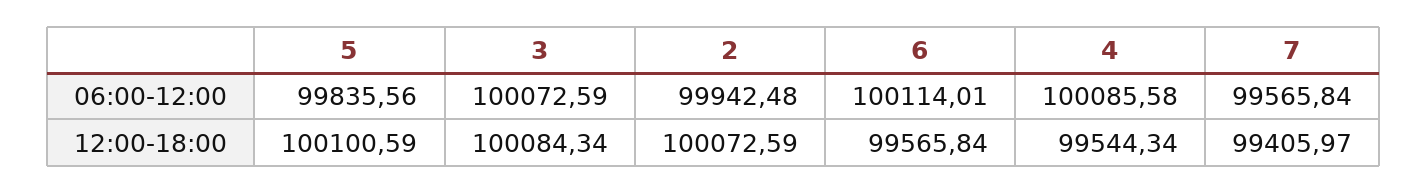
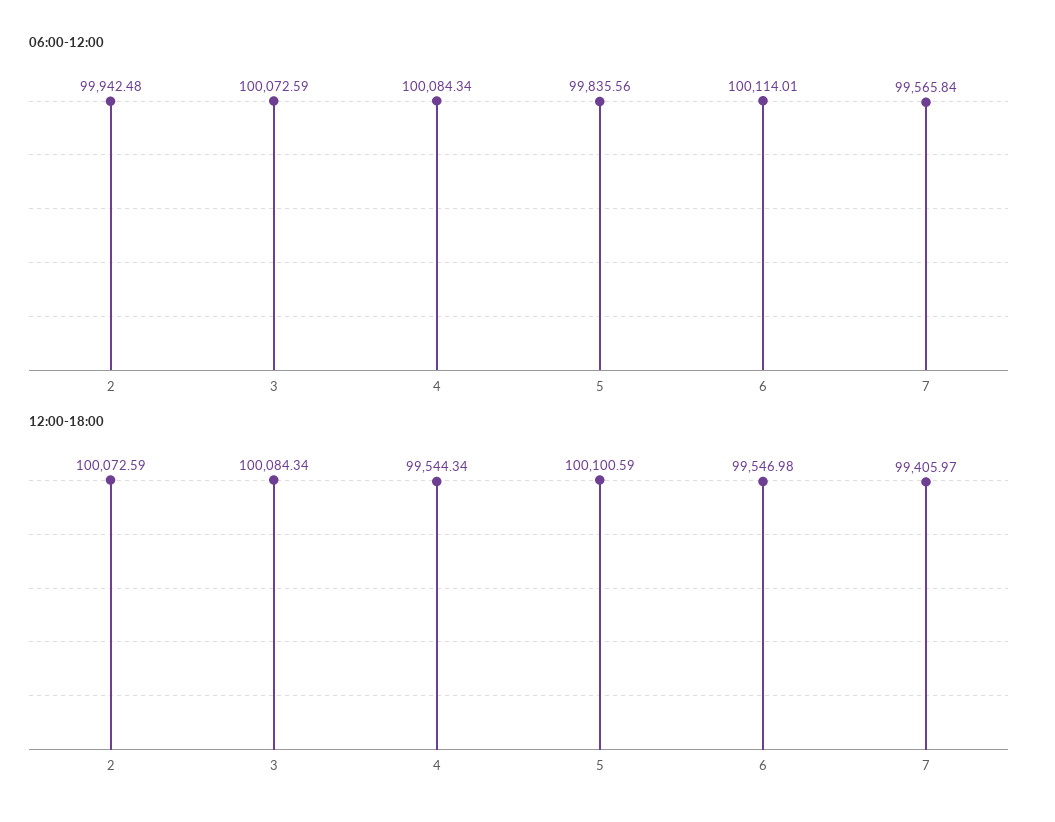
  {
    "06:00-12:00": {
      "5": 99835.56,
      "3": 100072.59,
      "2": 99942.48,
      "6": 100114.01,
-     "4": 100085.58,
+     "4": 100084.34,
      "7": 99565.84
    },
    "12:00-18:00": {
      "5": 100100.59,
      "3": 100084.34,
      "2": 100072.59,
-     "6": 99565.84,
+     "6": 99546.98,
      "4": 99544.34,
      "7": 99405.97
    }
  }

